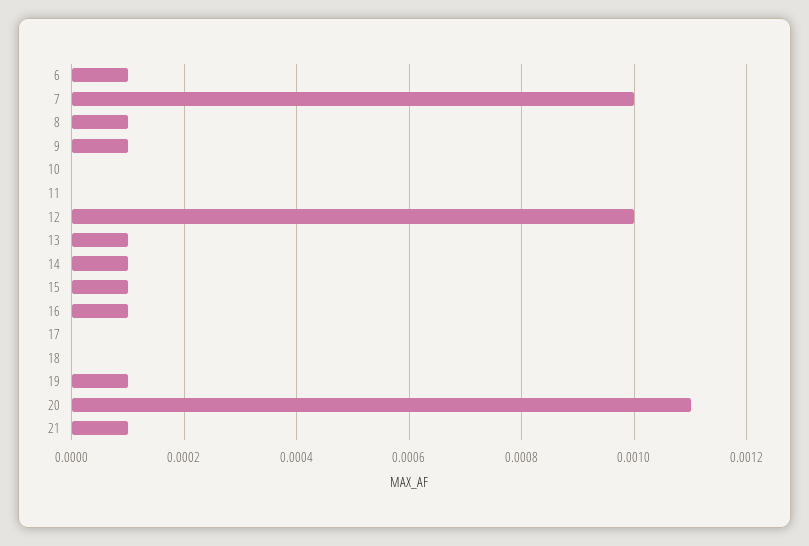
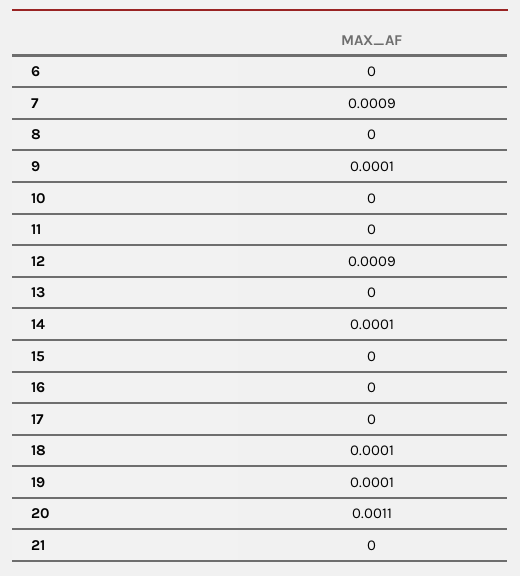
  {
-   "6": 0.0001,
+   "6": 0,
-   "7": 0.001,
+   "7": 0.0009,
-   "8": 0.0001,
+   "8": 0,
    "9": 0.0001,
    "10": 0,
    "11": 0,
-   "12": 0.001,
+   "12": 0.0009,
-   "13": 0.0001,
+   "13": 0,
    "14": 0.0001,
-   "15": 0.0001,
+   "15": 0,
-   "16": 0.0001,
+   "16": 0,
    "17": 0,
-   "18": 0,
+   "18": 0.0001,
    "19": 0.0001,
    "20": 0.0011,
-   "21": 0.0001
+   "21": 0
  }

